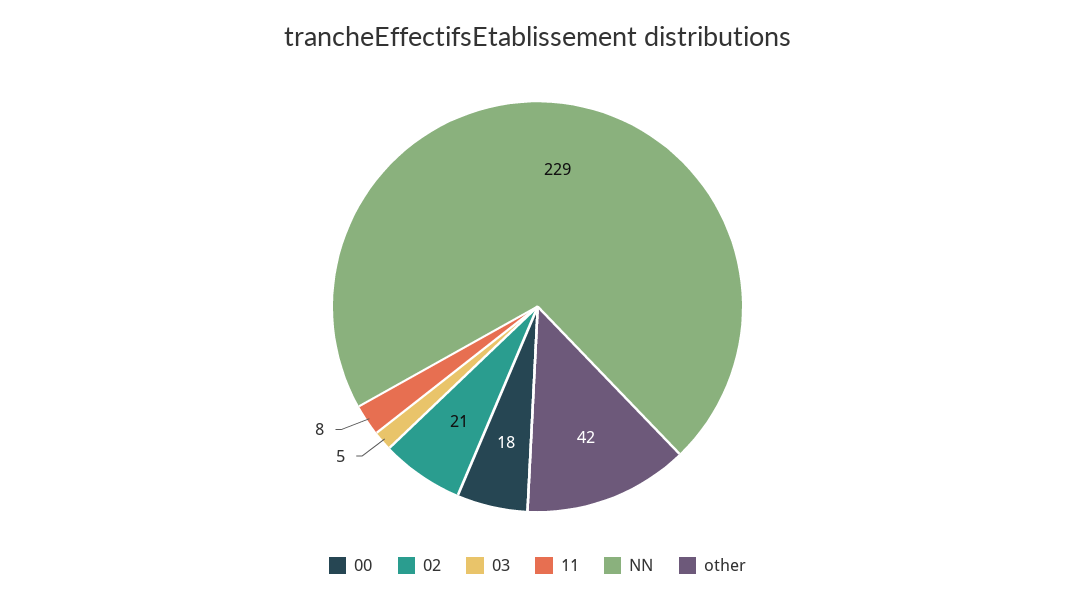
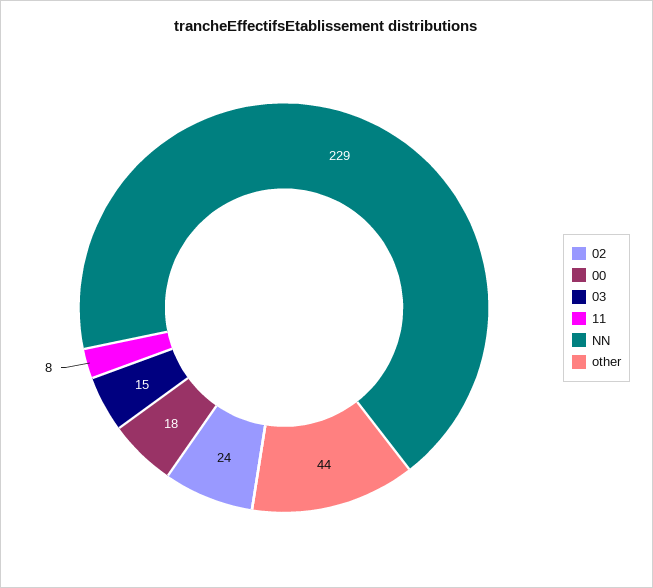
  {
    "00": 18,
-   "02": 21,
+   "02": 24,
-   "03": 5,
+   "03": 15,
    "11": 8,
    "NN": 229,
-   "other": 42
+   "other": 44
  }

